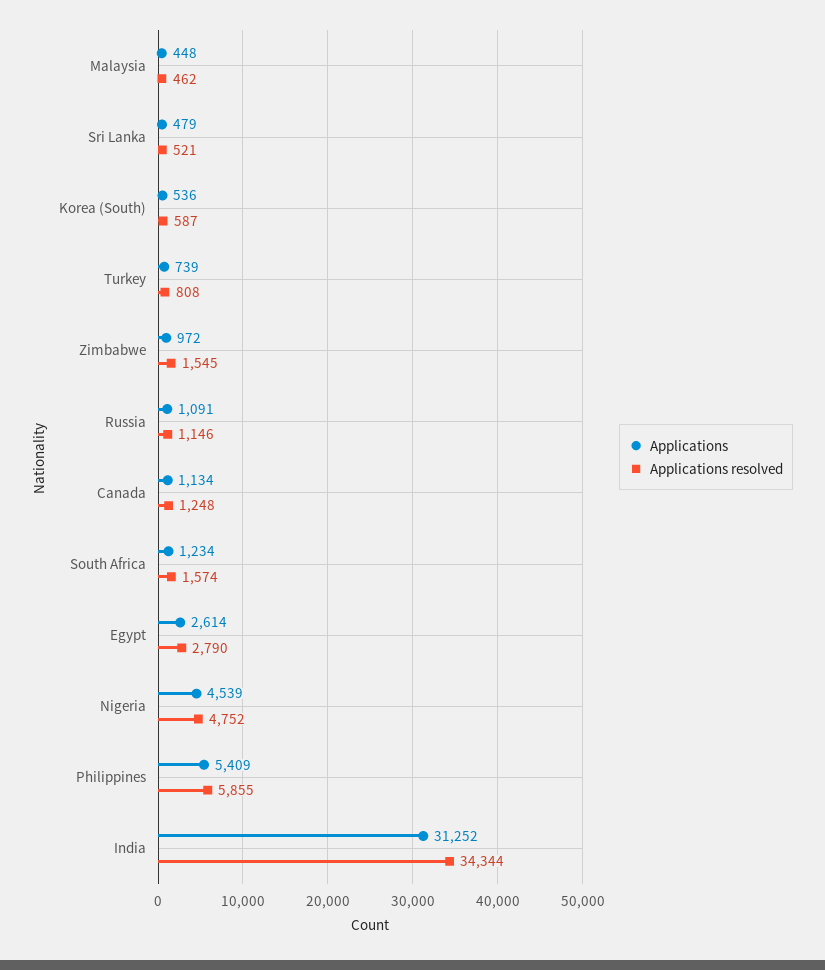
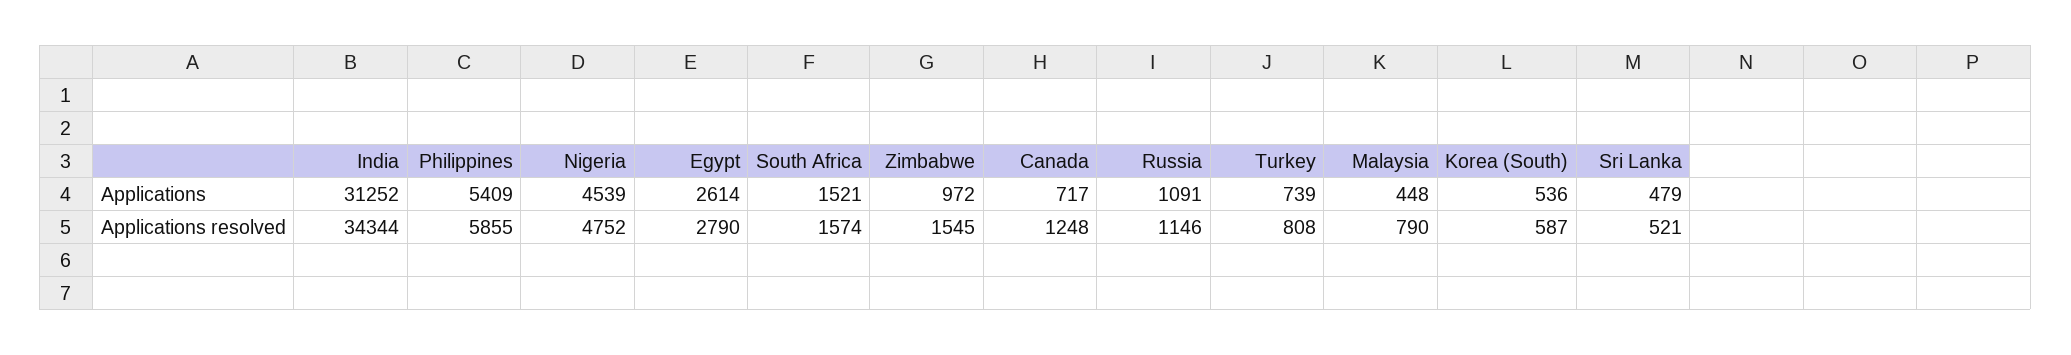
  {
    "Applications": {
      "Malaysia": 448,
      "Sri Lanka": 479,
      "Korea (South)": 536,
      "Turkey": 739,
      "Zimbabwe": 972,
      "Russia": 1091,
-     "Canada": 1134,
+     "Canada": 717,
-     "South Africa": 1234,
+     "South Africa": 1521,
      "Egypt": 2614,
      "Nigeria": 4539,
      "Philippines": 5409,
      "India": 31252
    },
    "Applications resolved": {
-     "Malaysia": 462,
+     "Malaysia": 790,
      "Sri Lanka": 521,
      "Korea (South)": 587,
      "Turkey": 808,
      "Zimbabwe": 1545,
      "Russia": 1146,
      "Canada": 1248,
      "South Africa": 1574,
      "Egypt": 2790,
      "Nigeria": 4752,
      "Philippines": 5855,
      "India": 34344
    }
  }

